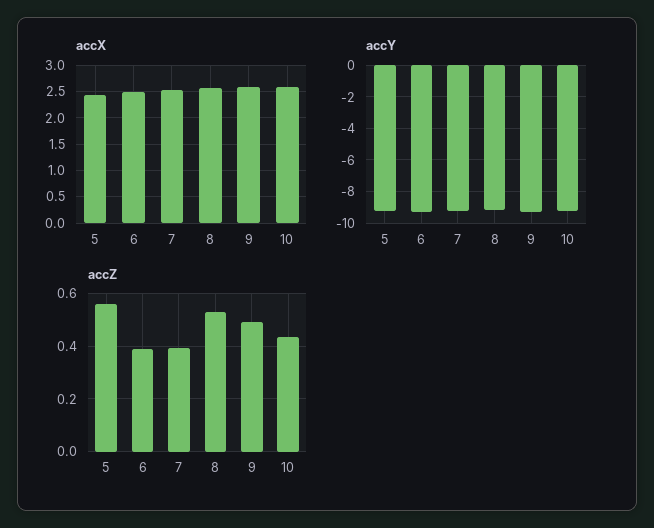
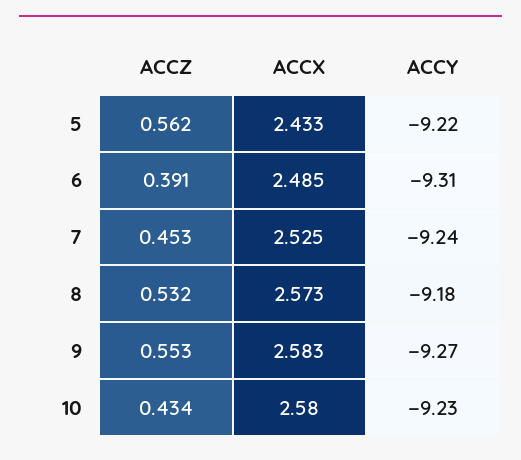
  {
    "accX": {
      "5": 2.433,
      "6": 2.485,
      "7": 2.525,
      "8": 2.573,
      "9": 2.583,
      "10": 2.58
    },
    "accY": {
      "5": -9.22,
      "6": -9.31,
      "7": -9.24,
      "8": -9.18,
      "9": -9.27,
      "10": -9.23
    },
    "accZ": {
      "5": 0.562,
      "6": 0.391,
-     "7": 0.4,
+     "7": 0.453,
      "8": 0.532,
-     "9": 0.5,
+     "9": 0.553,
      "10": 0.434
    }
  }

